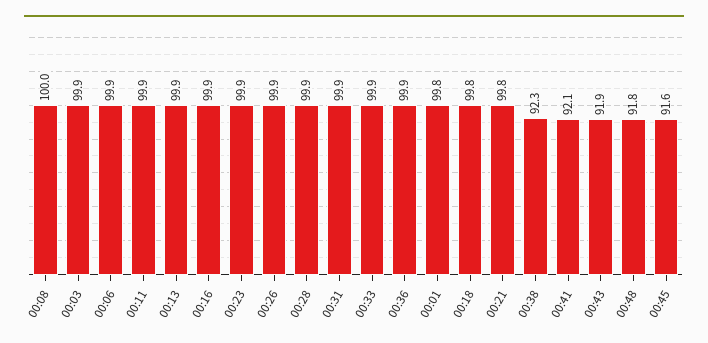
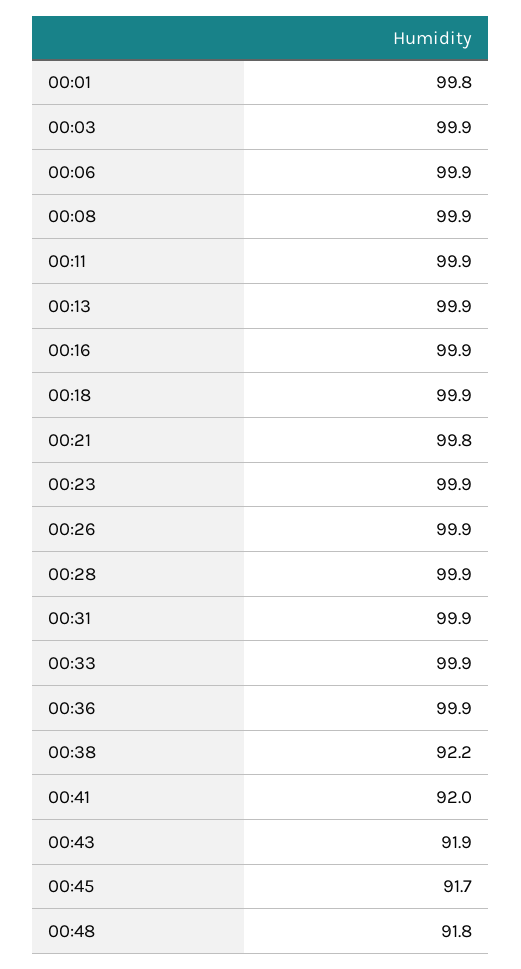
  {
-   "00:08": 100,
+   "00:08": 99.9,
    "00:03": 99.9,
    "00:06": 99.9,
    "00:11": 99.9,
    "00:13": 99.9,
    "00:16": 99.9,
    "00:23": 99.9,
    "00:26": 99.9,
    "00:28": 99.9,
    "00:31": 99.9,
    "00:33": 99.9,
    "00:36": 99.9,
    "00:01": 99.8,
-   "00:18": 99.8,
+   "00:18": 99.9,
    "00:21": 99.8,
-   "00:38": 92.3,
+   "00:38": 92.2,
-   "00:41": 92.1,
+   "00:41": 92,
    "00:43": 91.9,
    "00:48": 91.8,
-   "00:45": 91.6
+   "00:45": 91.7
  }

